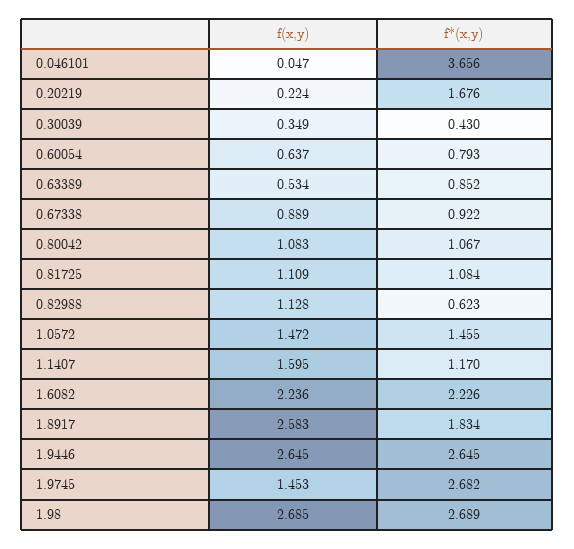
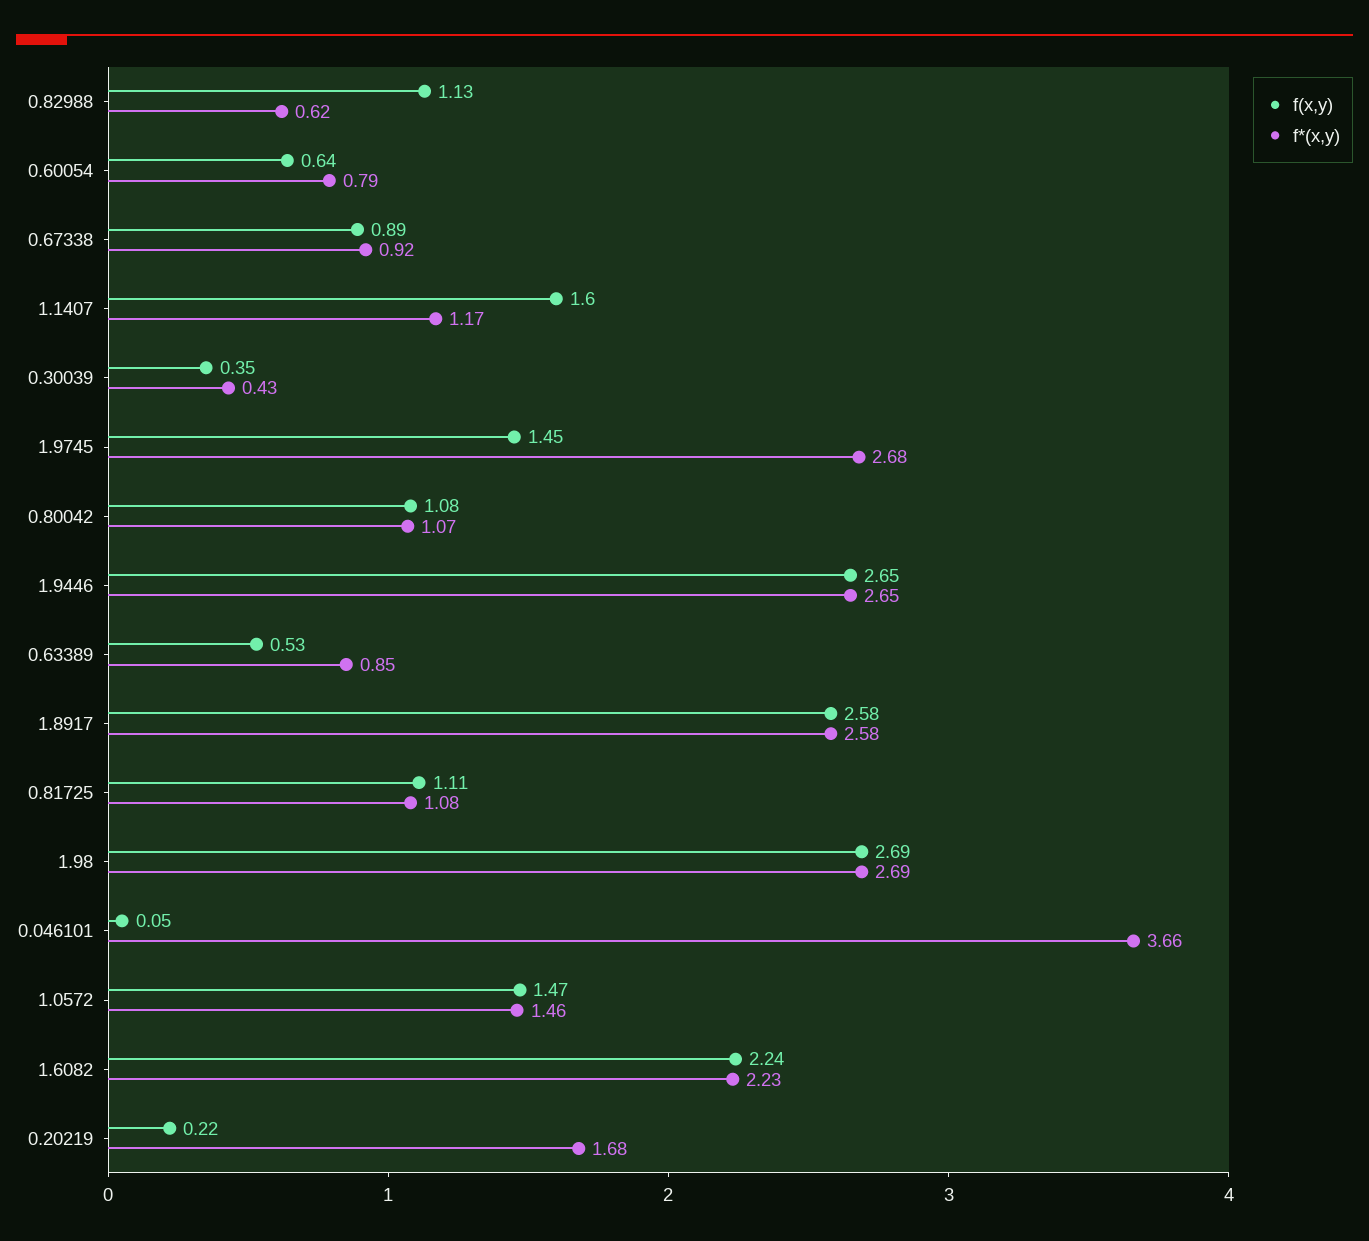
  {
    "f(x,y)": {
      "0.046101": 0.047,
      "0.20219": 0.224,
      "0.30039": 0.349,
      "0.60054": 0.637,
      "0.63389": 0.534,
      "0.67338": 0.889,
      "0.80042": 1.083,
      "0.81725": 1.109,
      "0.82988": 1.128,
      "1.0572": 1.472,
      "1.1407": 1.595,
      "1.6082": 2.236,
      "1.8917": 2.583,
      "1.9446": 2.645,
      "1.9745": 1.453,
      "1.98": 2.685
    },
    "f*(x,y)": {
      "0.046101": 3.656,
      "0.20219": 1.676,
      "0.30039": 0.43,
      "0.60054": 0.793,
      "0.63389": 0.852,
      "0.67338": 0.922,
      "0.80042": 1.067,
      "0.81725": 1.084,
      "0.82988": 0.623,
      "1.0572": 1.455,
      "1.1407": 1.17,
      "1.6082": 2.226,
-     "1.8917": 1.834,
+     "1.8917": 2.58,
      "1.9446": 2.645,
      "1.9745": 2.682,
      "1.98": 2.689
    }
  }

